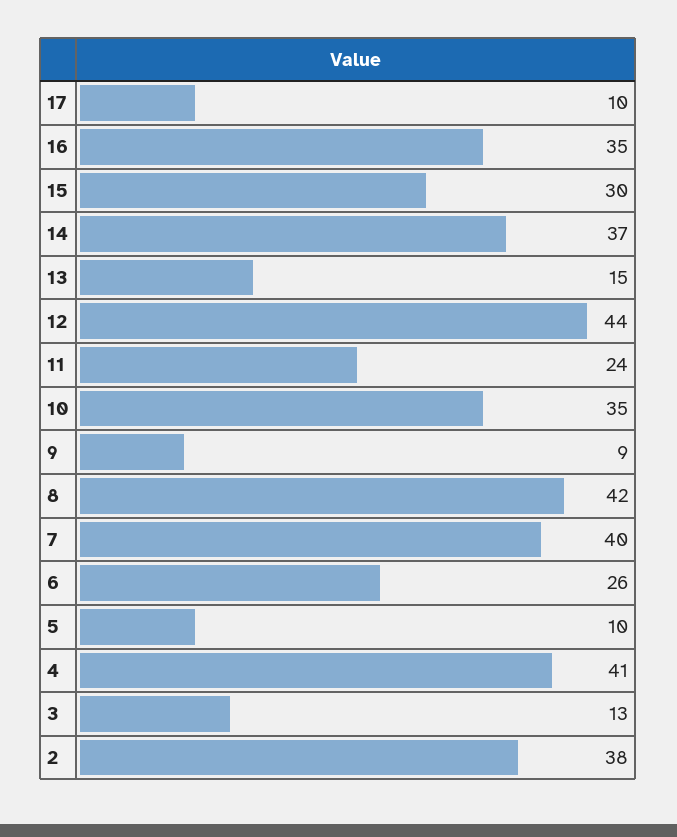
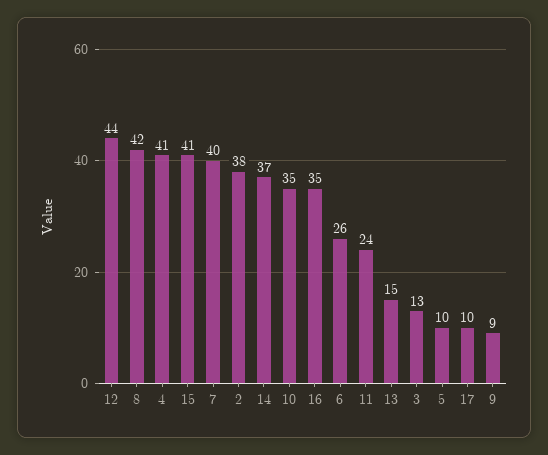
  {
    "17": 10,
    "16": 35,
-   "15": 30,
+   "15": 41,
    "14": 37,
    "13": 15,
    "12": 44,
    "11": 24,
    "10": 35,
    "9": 9,
    "8": 42,
    "7": 40,
    "6": 26,
    "5": 10,
    "4": 41,
    "3": 13,
    "2": 38
  }

